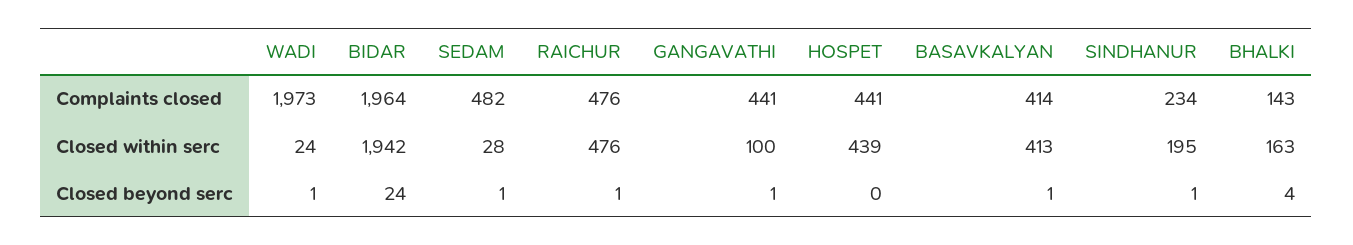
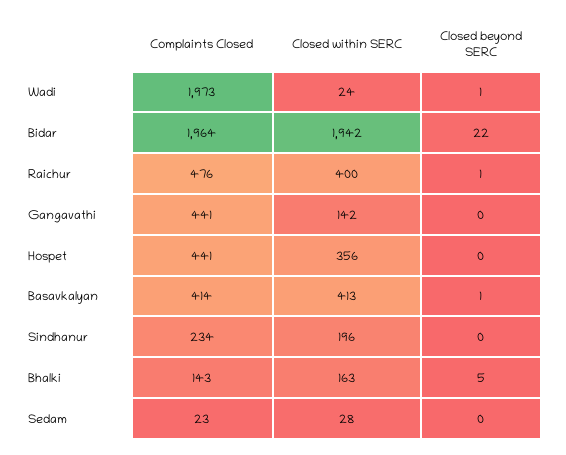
  {
    "WADI": {
      "Complaints closed": 1973,
      "Closed within serc": 24,
      "Closed beyond serc": 1
    },
    "BIDAR": {
      "Complaints closed": 1964,
      "Closed within serc": 1942,
-     "Closed beyond serc": 24
+     "Closed beyond serc": 22
    },
    "SEDAM": {
-     "Complaints closed": 482,
+     "Complaints closed": 23,
      "Closed within serc": 28,
-     "Closed beyond serc": 1
+     "Closed beyond serc": 0
    },
    "RAICHUR": {
      "Complaints closed": 476,
-     "Closed within serc": 476,
+     "Closed within serc": 400,
      "Closed beyond serc": 1
    },
    "GANGAVATHI": {
      "Complaints closed": 441,
-     "Closed within serc": 100,
+     "Closed within serc": 142,
-     "Closed beyond serc": 1
+     "Closed beyond serc": 0
    },
    "HOSPET": {
      "Complaints closed": 441,
-     "Closed within serc": 439,
+     "Closed within serc": 356,
      "Closed beyond serc": 0
    },
    "BASAVKALYAN": {
      "Complaints closed": 414,
      "Closed within serc": 413,
      "Closed beyond serc": 1
    },
    "SINDHANUR": {
      "Complaints closed": 234,
-     "Closed within serc": 195,
+     "Closed within serc": 196,
-     "Closed beyond serc": 1
+     "Closed beyond serc": 0
    },
    "BHALKI": {
      "Complaints closed": 143,
      "Closed within serc": 163,
-     "Closed beyond serc": 4
+     "Closed beyond serc": 5
    }
  }

